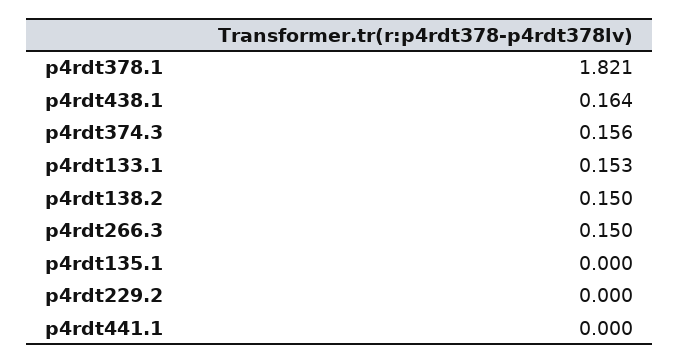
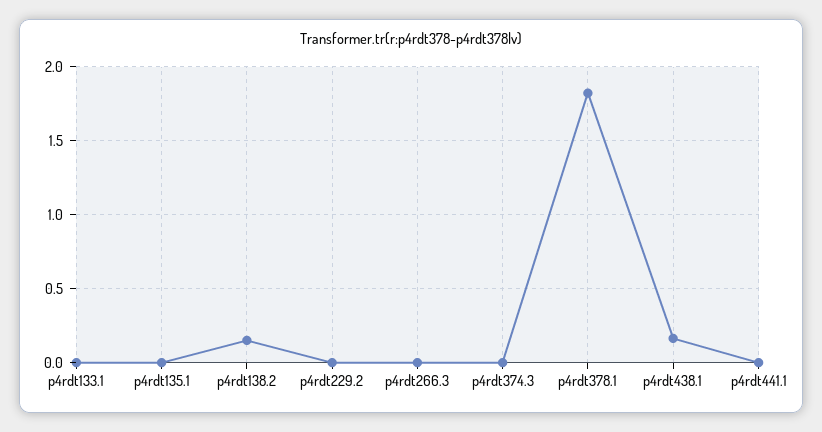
  {
    "p4rdt378.1": 1.821,
    "p4rdt438.1": 0.164,
-   "p4rdt374.3": 0.156,
+   "p4rdt374.3": 0,
-   "p4rdt133.1": 0.153,
+   "p4rdt133.1": 0,
    "p4rdt138.2": 0.15,
-   "p4rdt266.3": 0.15,
+   "p4rdt266.3": 0,
    "p4rdt135.1": 0,
    "p4rdt229.2": 0,
    "p4rdt441.1": 0
  }

